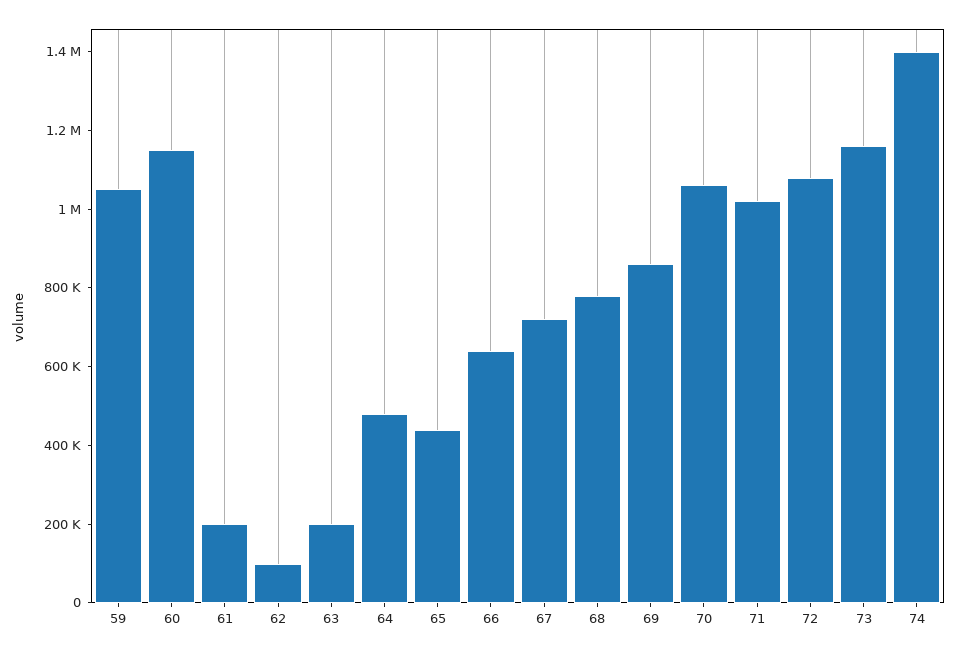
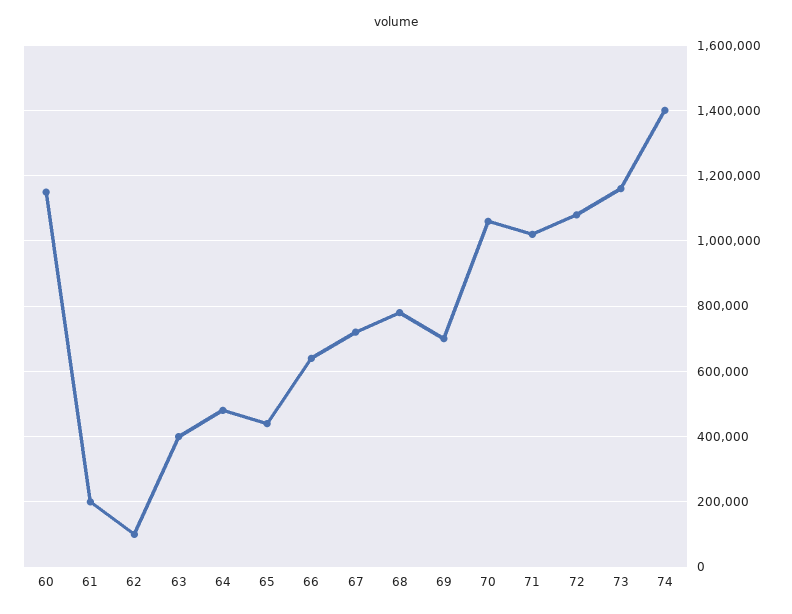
  {
-   "59": 1050000,
    "60": 1160000,
    "61": 200000,
    "62": 100000,
-   "63": 200000,
+   "63": 400000,
    "64": 480000,
    "65": 440000,
    "66": 640000,
    "67": 720000,
    "68": 780000,
-   "69": 850000,
+   "69": 700000,
    "70": 1060000,
    "71": 1020000,
    "72": 1080000,
    "73": 1160000,
    "74": 1400000
  }

